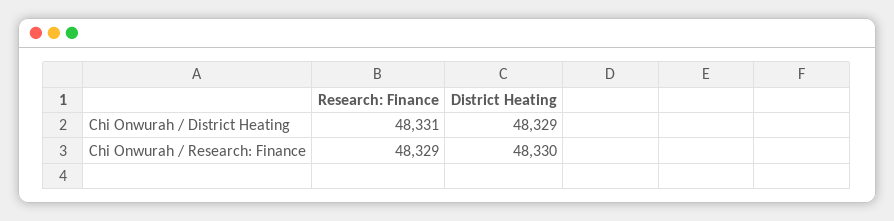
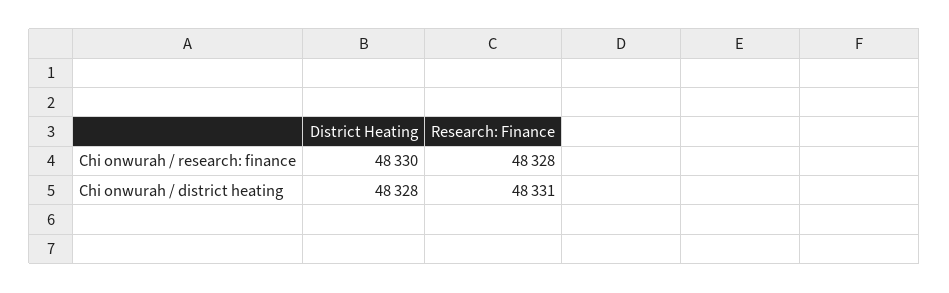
  {
    "Research: Finance": {
      "Chi Onwurah / District Heating": 48331,
-     "Chi Onwurah / Research: Finance": 48329
+     "Chi Onwurah / Research: Finance": 48328
    },
    "District Heating": {
-     "Chi Onwurah / District Heating": 48329,
+     "Chi Onwurah / District Heating": 48328,
      "Chi Onwurah / Research: Finance": 48330
    }
  }

